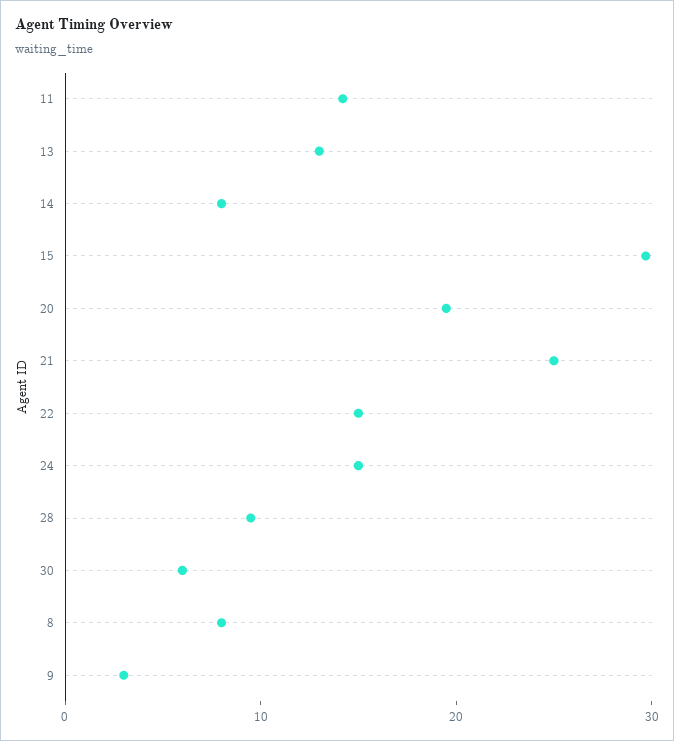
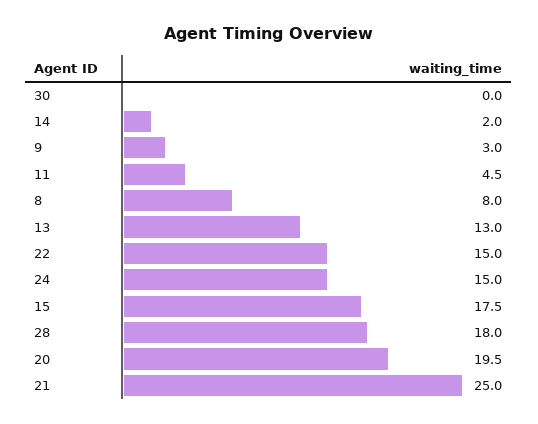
  {
-   "11": 14,
+   "11": 4.5,
    "13": 13,
-   "14": 8,
+   "14": 2,
-   "15": 30,
+   "15": 17.5,
    "20": 19.5,
    "21": 25,
    "22": 15,
    "24": 15,
-   "28": 10,
+   "28": 18,
-   "30": 6,
+   "30": 0,
    "8": 8,
    "9": 3
  }

